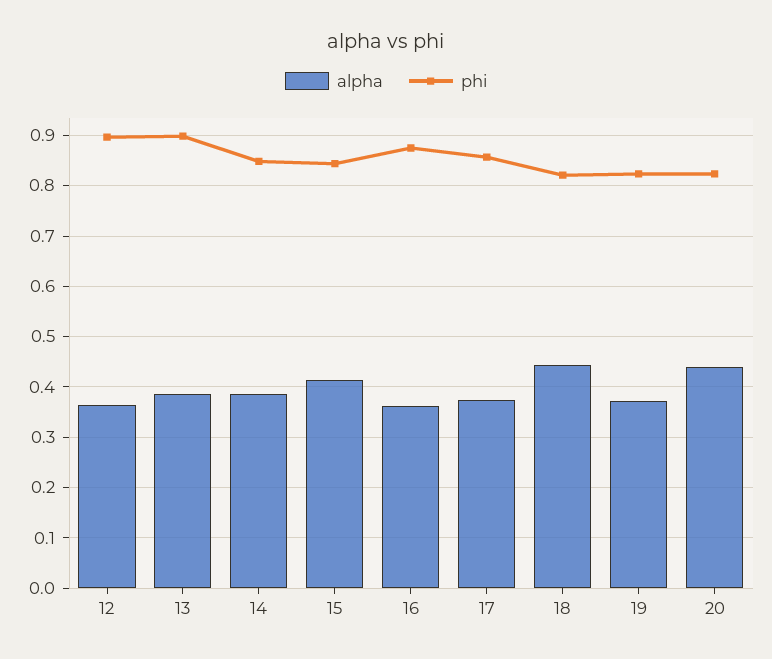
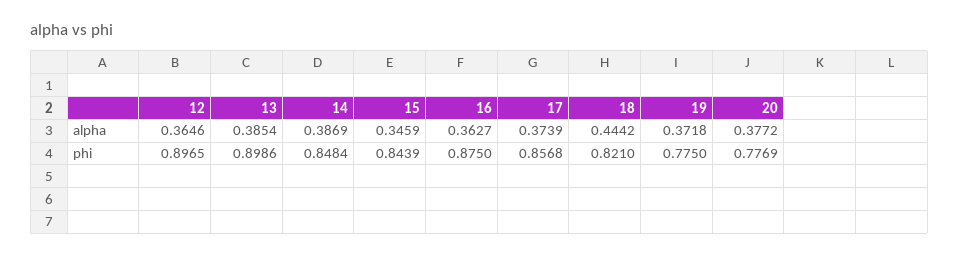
  {
    "alpha": {
      "12": 0.3646,
      "13": 0.3854,
      "14": 0.3869,
-     "15": 0.42,
+     "15": 0.3459,
      "16": 0.3627,
      "17": 0.3739,
      "18": 0.4442,
      "19": 0.3718,
-     "20": 0.44
+     "20": 0.3772
    },
    "phi": {
      "12": 0.8965,
      "13": 0.8986,
      "14": 0.8484,
      "15": 0.8439,
      "16": 0.875,
      "17": 0.8568,
      "18": 0.821,
-     "19": 0.82,
+     "19": 0.775,
-     "20": 0.82
+     "20": 0.7769
    }
  }

